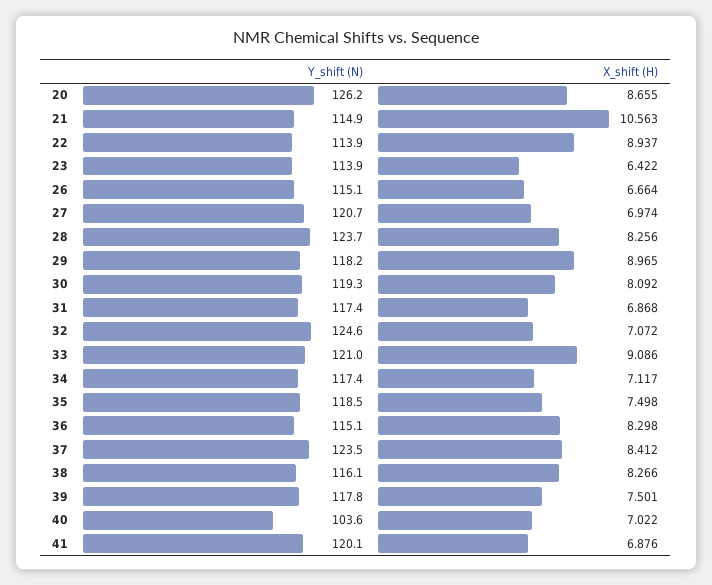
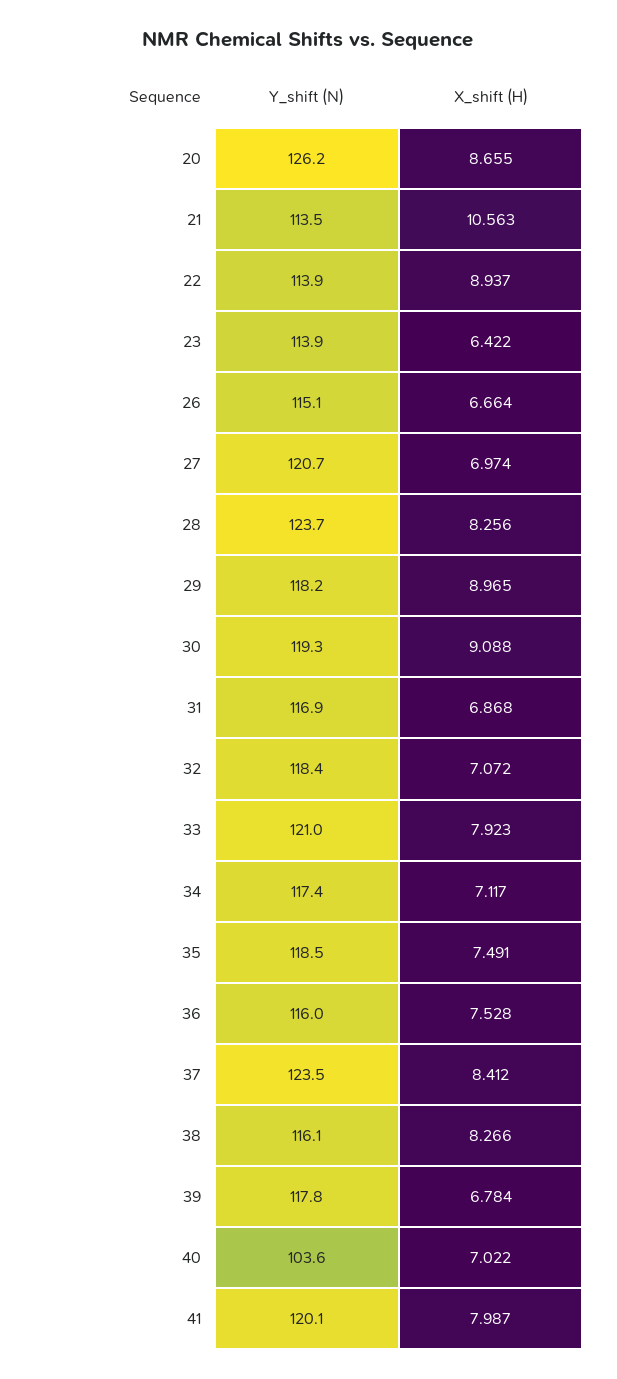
  {
    "Y_shift (N)": {
      "20": 126.2,
-     "21": 114.9,
+     "21": 113.5,
      "22": 113.9,
      "23": 113.9,
      "26": 115.1,
      "27": 120.7,
      "28": 123.7,
      "29": 118.2,
      "30": 119.3,
-     "31": 117.4,
+     "31": 116.9,
-     "32": 124.6,
+     "32": 118.4,
      "33": 121,
      "34": 117.4,
      "35": 118.5,
-     "36": 115.1,
+     "36": 116,
      "37": 123.5,
      "38": 116.1,
      "39": 117.8,
      "40": 103.6,
      "41": 120.1
    },
    "X_shift (H)": {
      "20": 8.655,
      "21": 10.563,
      "22": 8.937,
      "23": 6.422,
      "26": 6.664,
      "27": 6.974,
      "28": 8.256,
      "29": 8.965,
-     "30": 8.092,
+     "30": 9.088,
      "31": 6.868,
      "32": 7.072,
-     "33": 9.086,
+     "33": 7.923,
      "34": 7.117,
-     "35": 7.498,
+     "35": 7.491,
-     "36": 8.298,
+     "36": 7.528,
      "37": 8.412,
      "38": 8.266,
-     "39": 7.501,
+     "39": 6.784,
      "40": 7.022,
-     "41": 6.876
+     "41": 7.987
    }
  }

